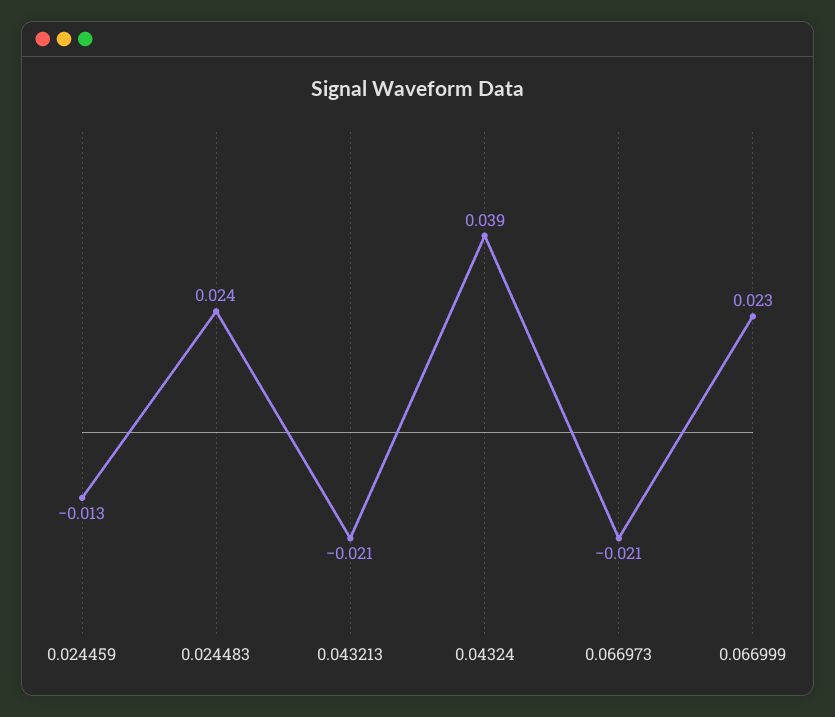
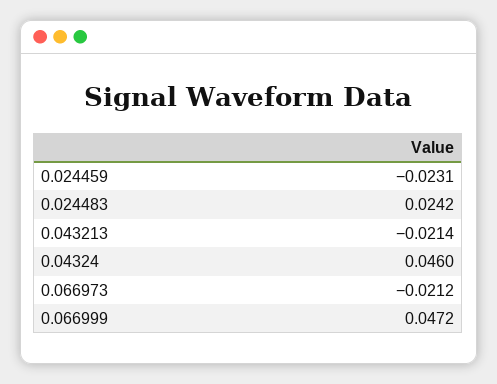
  {
-   "0.024459": -0.013,
+   "0.024459": -0.0231,
    "0.024483": 0.0242,
    "0.043213": -0.0214,
-   "0.04324": 0.039,
+   "0.04324": 0.046,
    "0.066973": -0.0212,
-   "0.066999": 0.023
+   "0.066999": 0.0472
  }

